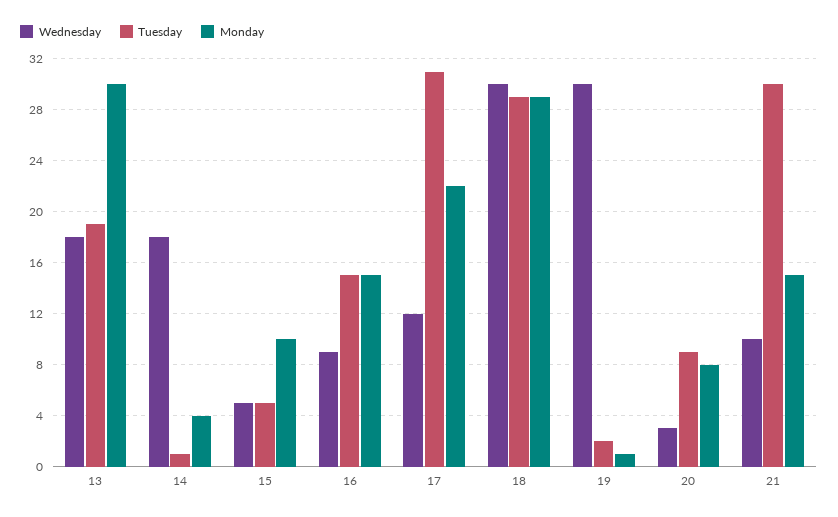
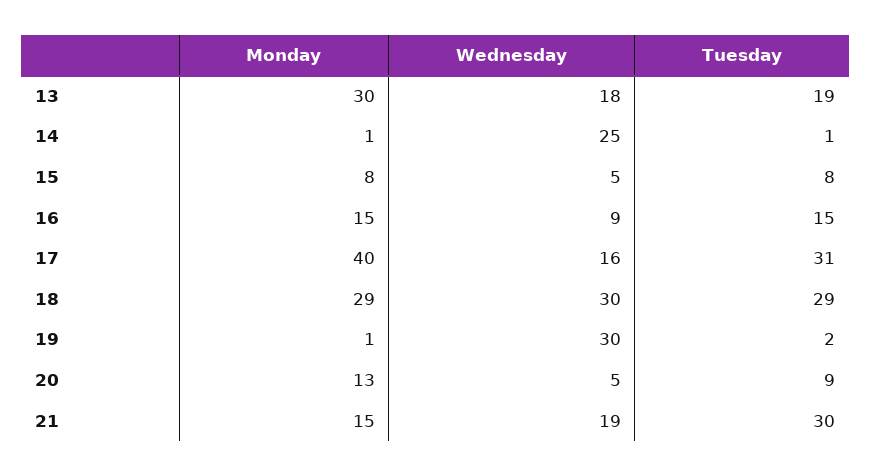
  {
    "Wednesday": {
      "13": 18,
-     "14": 18,
+     "14": 25,
      "15": 5,
      "16": 9,
-     "17": 12,
+     "17": 16,
      "18": 30,
      "19": 30,
-     "20": 3,
+     "20": 5,
-     "21": 10
+     "21": 19
    },
    "Tuesday": {
      "13": 19,
      "14": 1,
-     "15": 5,
+     "15": 8,
      "16": 15,
      "17": 31,
      "18": 29,
      "19": 2,
      "20": 9,
      "21": 30
    },
    "Monday": {
      "13": 30,
-     "14": 4,
+     "14": 1,
-     "15": 10,
+     "15": 8,
      "16": 15,
-     "17": 22,
+     "17": 40,
      "18": 29,
      "19": 1,
-     "20": 8,
+     "20": 13,
      "21": 15
    }
  }

